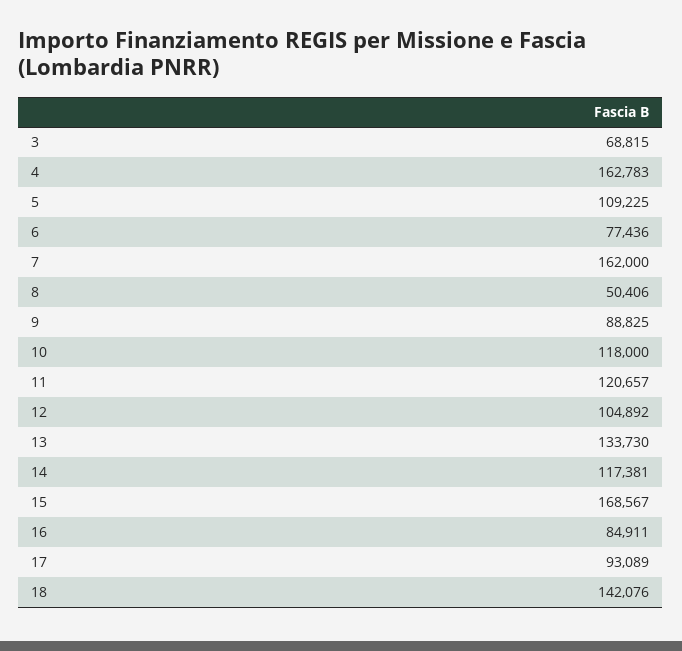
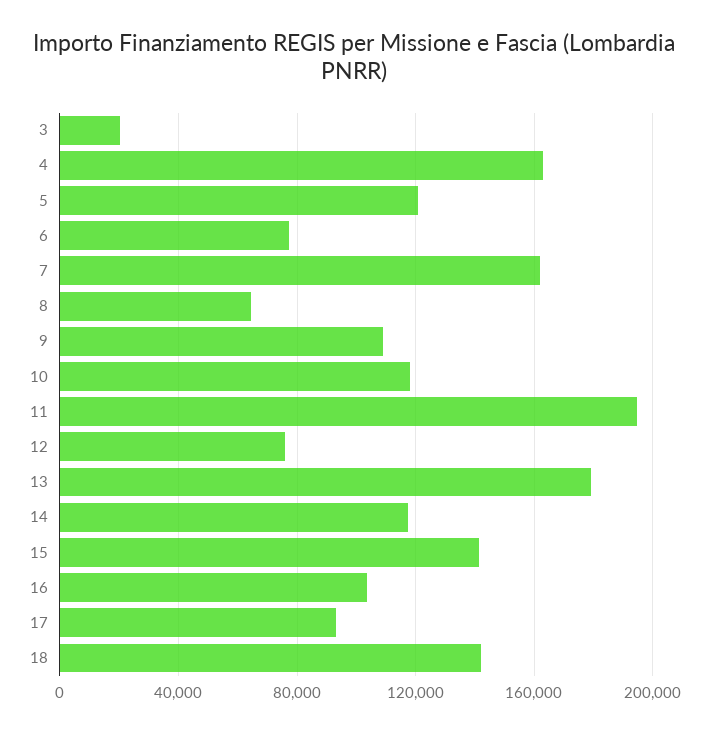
  {
-   "3": 68815,
+   "3": 20000,
    "4": 162783,
-   "5": 109225,
+   "5": 120000,
    "6": 77436,
    "7": 162000,
-   "8": 50406,
+   "8": 65000,
-   "9": 88825,
+   "9": 110000,
    "10": 118000,
-   "11": 120657,
+   "11": 195000,
-   "12": 104892,
+   "12": 75000,
-   "13": 133730,
+   "13": 180000,
    "14": 117381,
-   "15": 168567,
+   "15": 140000,
-   "16": 84911,
+   "16": 105000,
    "17": 93089,
    "18": 142076
  }

